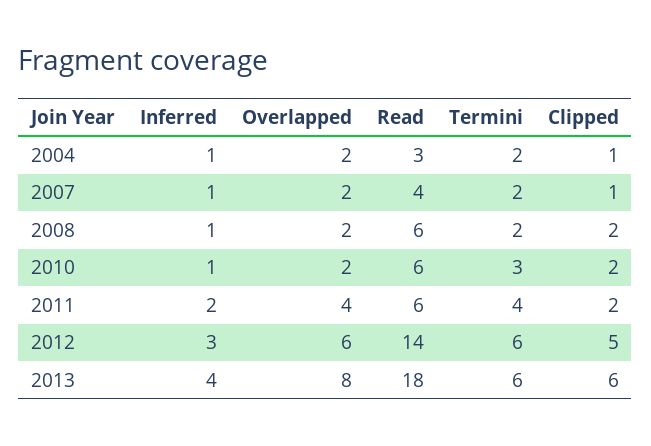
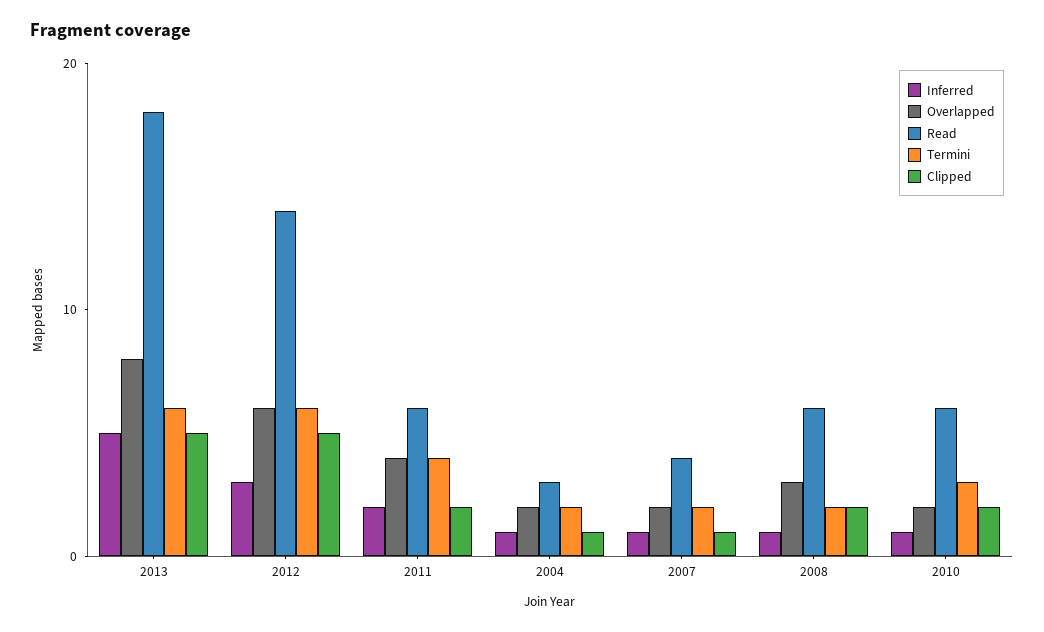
  {
    "Inferred": {
      "2004": 1,
      "2007": 1,
      "2008": 1,
      "2010": 1,
      "2011": 2,
      "2012": 3,
-     "2013": 4
+     "2013": 5
    },
    "Overlapped": {
      "2004": 2,
      "2007": 2,
-     "2008": 2,
+     "2008": 3,
      "2010": 2,
      "2011": 4,
      "2012": 6,
      "2013": 8
    },
    "Read": {
      "2004": 3,
      "2007": 4,
      "2008": 6,
      "2010": 6,
      "2011": 6,
      "2012": 14,
      "2013": 18
    },
    "Termini": {
      "2004": 2,
      "2007": 2,
      "2008": 2,
      "2010": 3,
      "2011": 4,
      "2012": 6,
      "2013": 6
    },
    "Clipped": {
      "2004": 1,
      "2007": 1,
      "2008": 2,
      "2010": 2,
      "2011": 2,
      "2012": 5,
-     "2013": 6
+     "2013": 5
    }
  }

